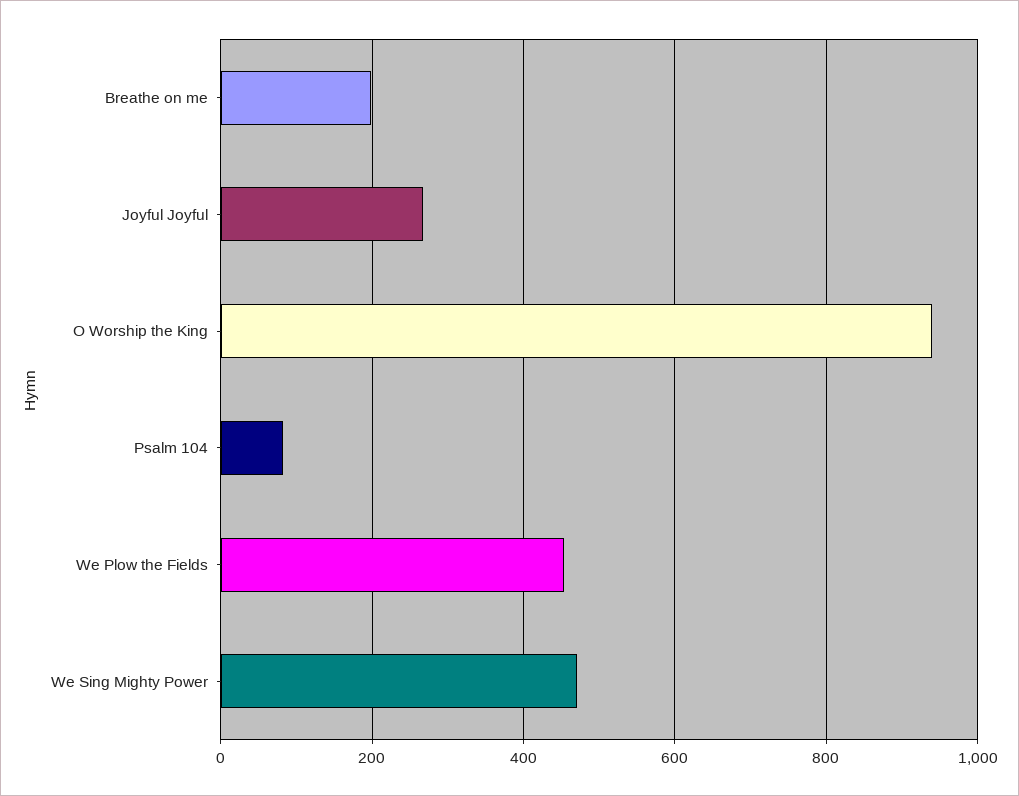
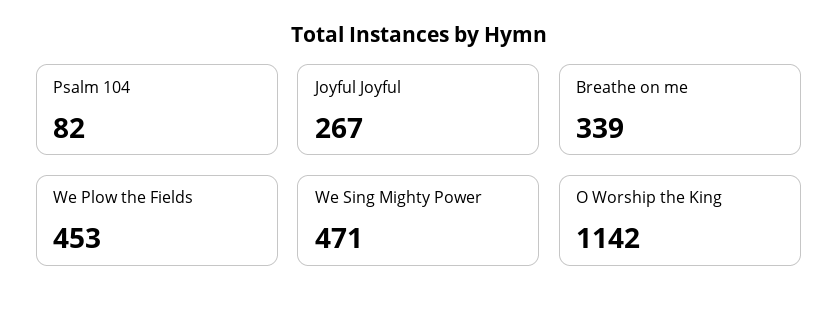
  {
-   "Breathe on me": 200,
+   "Breathe on me": 339,
    "Joyful Joyful": 267,
-   "O Worship the King": 940,
+   "O Worship the King": 1142,
    "Psalm 104": 82,
    "We Plow the Fields": 453,
    "We Sing Mighty Power": 471
  }

